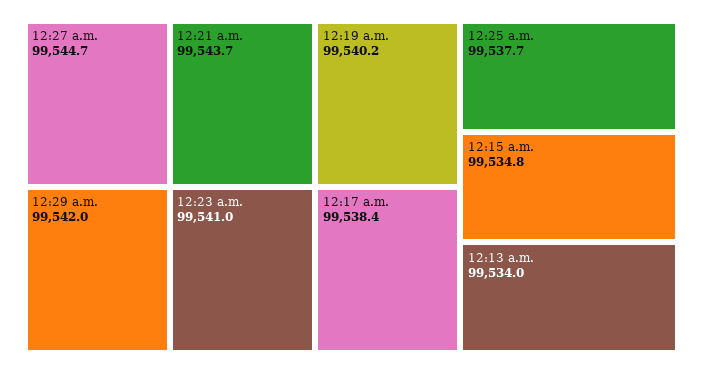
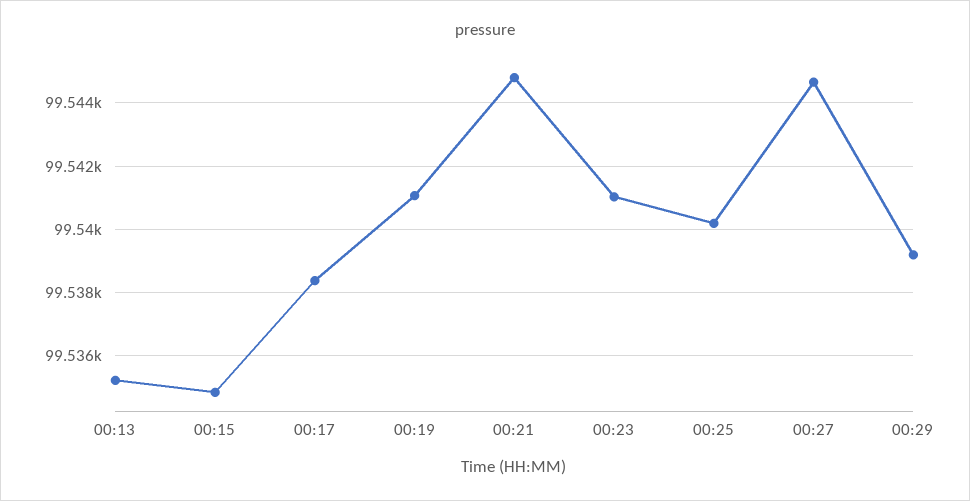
  {
    "12:27 a.m.": 99544.7,
-   "12:21 a.m.": 99543.7,
+   "12:21 a.m.": 99544.8,
-   "12:29 a.m.": 99542,
+   "12:29 a.m.": 99539.2,
    "12:23 a.m.": 99541,
-   "12:19 a.m.": 99540.2,
+   "12:19 a.m.": 99541,
    "12:17 a.m.": 99538.4,
-   "12:25 a.m.": 99537.7,
+   "12:25 a.m.": 99540.2,
    "12:15 a.m.": 99534.8,
-   "12:13 a.m.": 99534
+   "12:13 a.m.": 99535.2
  }

